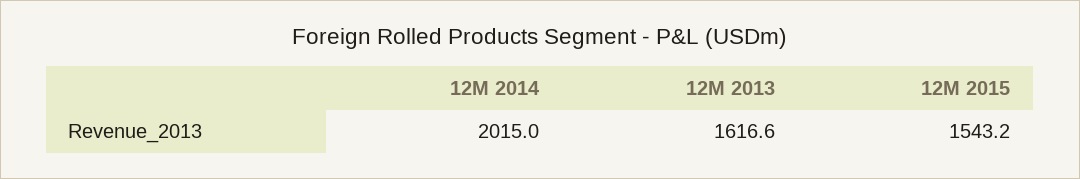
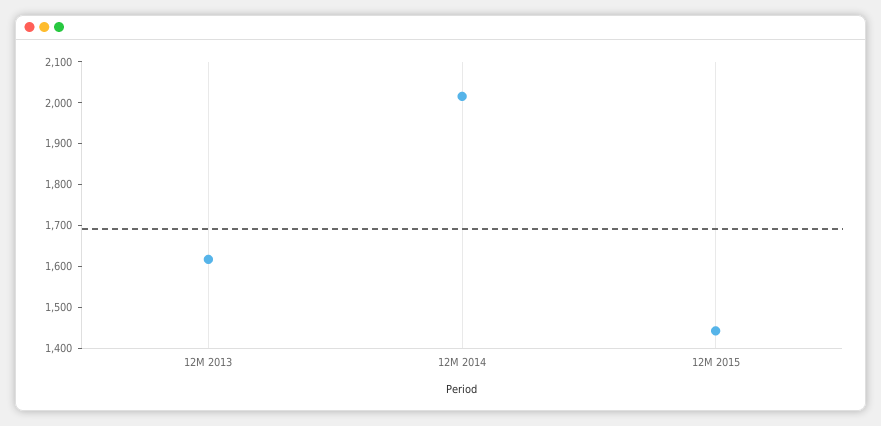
  {
    "12M 2014": 2015,
    "12M 2013": 1616.6,
-   "12M 2015": 1543.2
+   "12M 2015": 1440
  }

